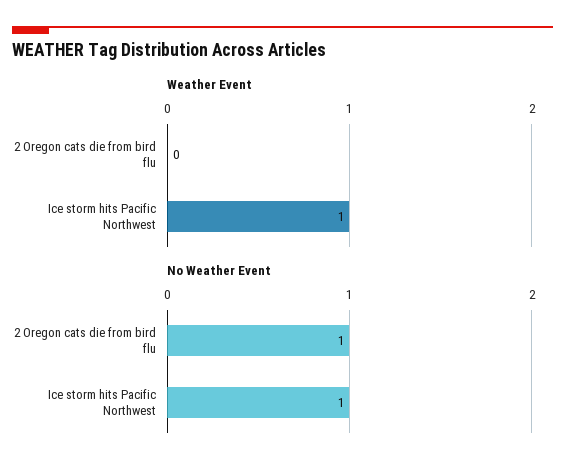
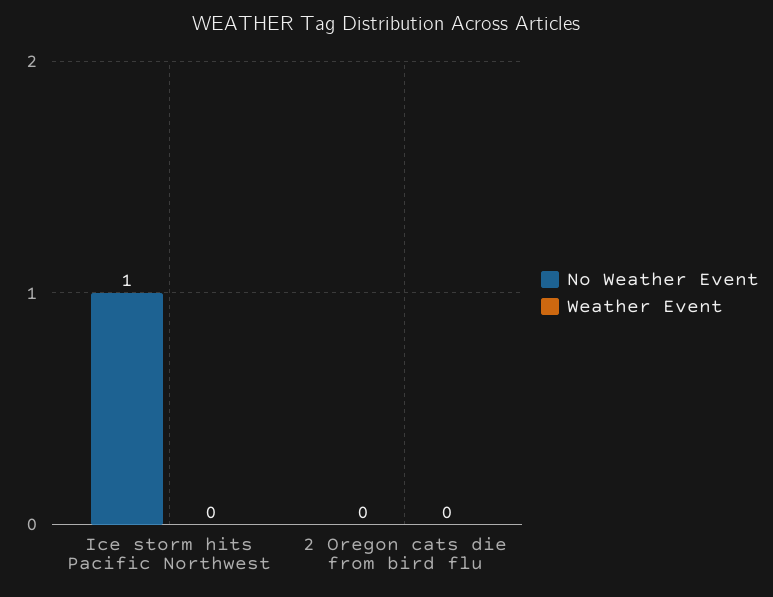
  {
    "Weather Event": {
      "2 Oregon cats die from bird flu": 0,
-     "Ice storm hits Pacific Northwest": 1
+     "Ice storm hits Pacific Northwest": 0
    },
    "No Weather Event": {
-     "2 Oregon cats die from bird flu": 1,
+     "2 Oregon cats die from bird flu": 0,
      "Ice storm hits Pacific Northwest": 1
    }
  }

